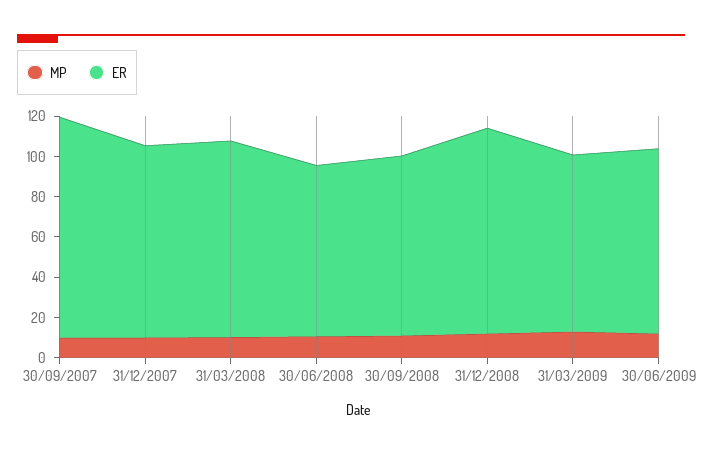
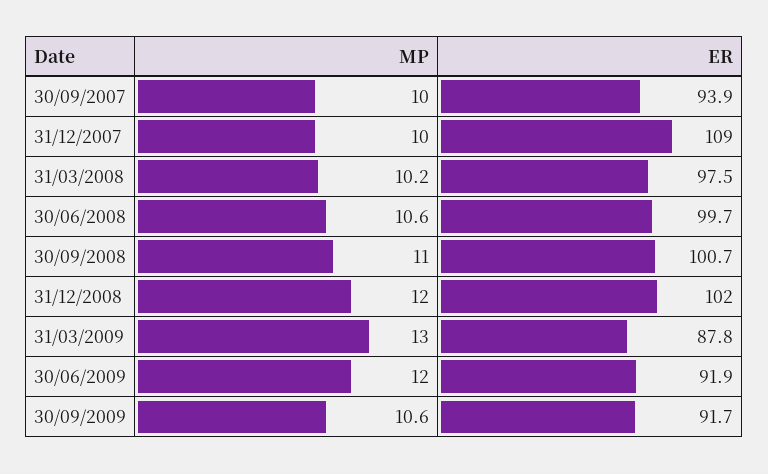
  {
    "MP": {
      "30/09/2007": 10,
      "31/12/2007": 10,
      "31/03/2008": 10.2,
      "30/06/2008": 10.6,
      "30/09/2008": 11,
      "31/12/2008": 12,
      "31/03/2009": 13,
-     "30/06/2009": 12
+     "30/06/2009": 12,
+     "30/09/2009": 10.6
    },
    "ER": {
-     "30/09/2007": 110,
+     "30/09/2007": 93.9,
-     "31/12/2007": 95,
+     "31/12/2007": 109,
      "31/03/2008": 97.5,
-     "30/06/2008": 85,
+     "30/06/2008": 99.7,
-     "30/09/2008": 90,
+     "30/09/2008": 100.7,
      "31/12/2008": 102,
      "31/03/2009": 87.8,
-     "30/06/2009": 91.9
+     "30/06/2009": 91.9,
+     "30/09/2009": 91.7
    }
  }

